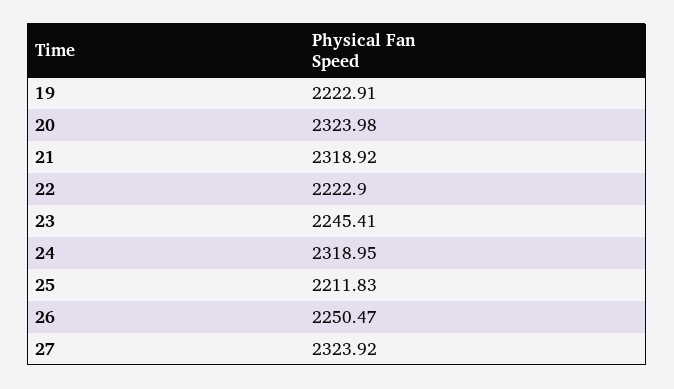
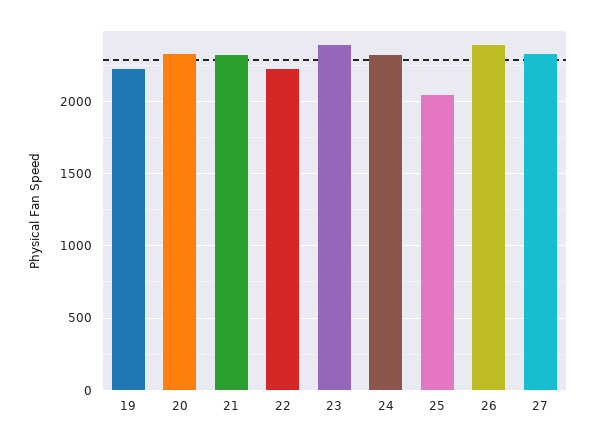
  {
    "19": 2222.91,
    "20": 2323.98,
    "21": 2318.92,
    "22": 2222.9,
-   "23": 2245.41,
+   "23": 2400,
    "24": 2318.95,
-   "25": 2211.83,
+   "25": 2050,
-   "26": 2250.47,
+   "26": 2400,
    "27": 2323.92
  }

